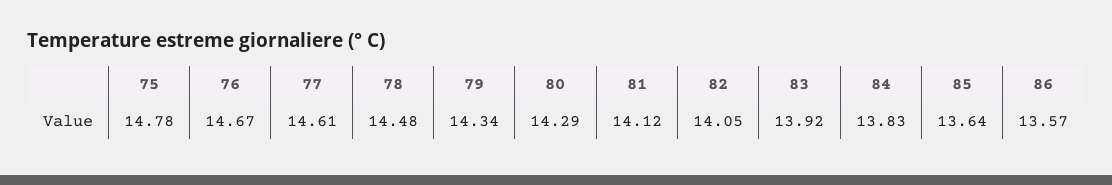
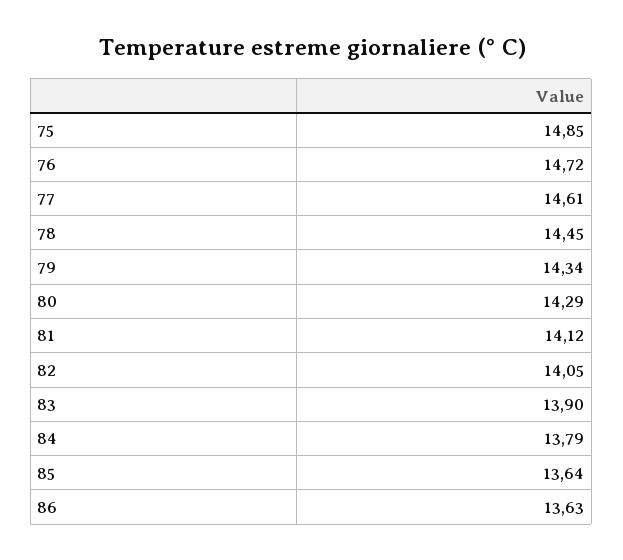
  {
-   "75": 14.78,
+   "75": 14.85,
-   "76": 14.67,
+   "76": 14.72,
    "77": 14.61,
-   "78": 14.48,
+   "78": 14.45,
    "79": 14.34,
    "80": 14.29,
    "81": 14.12,
    "82": 14.05,
-   "83": 13.92,
+   "83": 13.9,
-   "84": 13.83,
+   "84": 13.79,
    "85": 13.64,
-   "86": 13.57
+   "86": 13.63
  }

